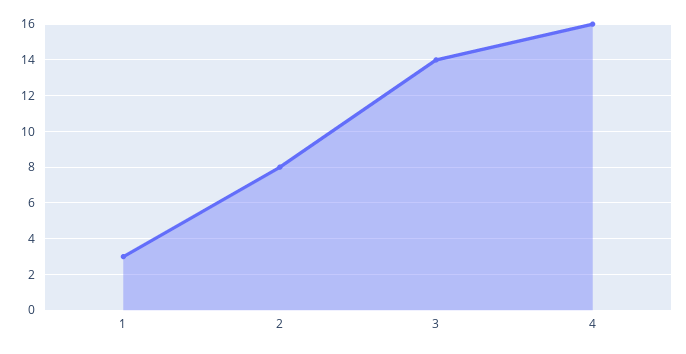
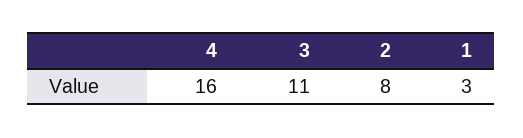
  {
    "1": 3,
    "2": 8,
-   "3": 14,
+   "3": 11,
    "4": 16
  }

